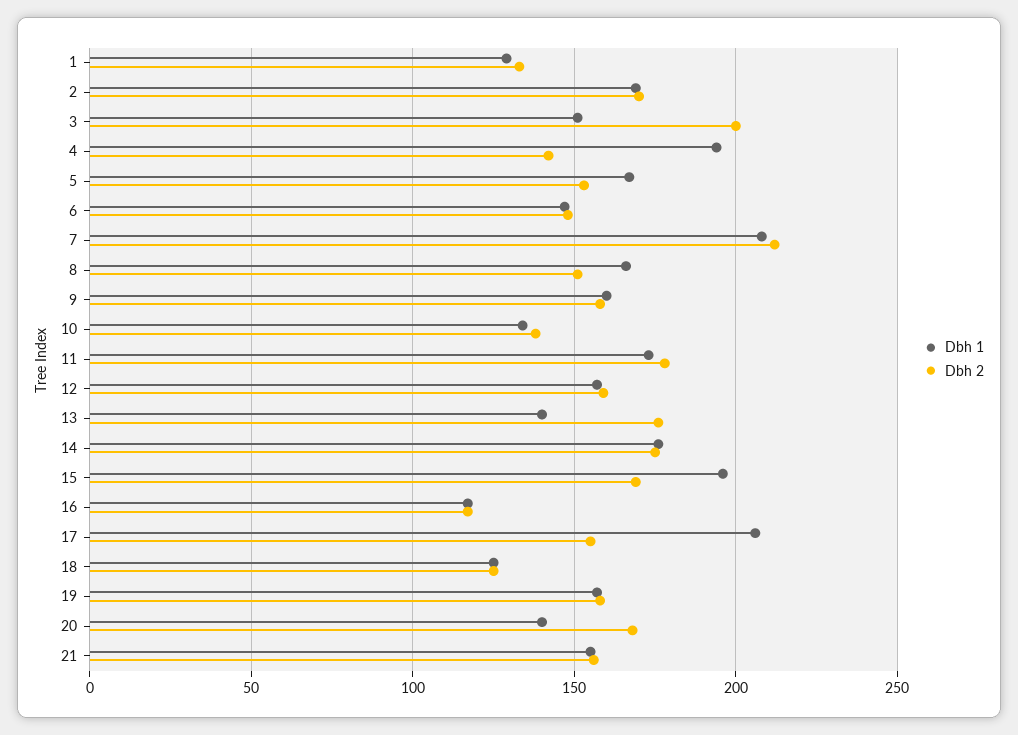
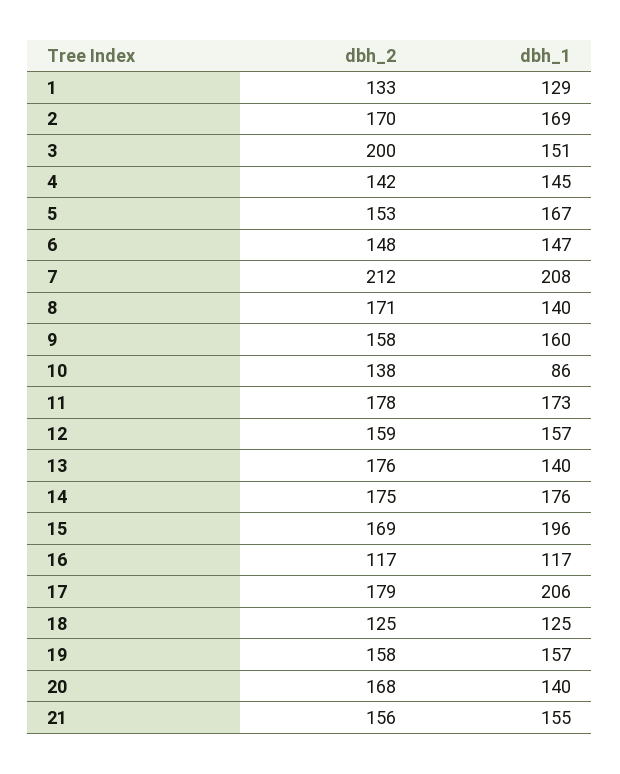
  {
    "Dbh 1": {
      "1": 129,
      "2": 169,
      "3": 151,
-     "4": 195,
+     "4": 145,
      "5": 167,
      "6": 147,
      "7": 208,
-     "8": 165,
+     "8": 140,
      "9": 160,
-     "10": 135,
+     "10": 86,
      "11": 173,
      "12": 157,
      "13": 140,
      "14": 176,
      "15": 196,
      "16": 117,
      "17": 206,
      "18": 125,
      "19": 157,
      "20": 140,
      "21": 155
    },
    "Dbh 2": {
      "1": 133,
      "2": 170,
      "3": 200,
      "4": 142,
      "5": 153,
      "6": 148,
      "7": 212,
-     "8": 150,
+     "8": 171,
      "9": 158,
      "10": 138,
      "11": 178,
      "12": 159,
      "13": 176,
      "14": 175,
      "15": 169,
      "16": 117,
-     "17": 155,
+     "17": 179,
      "18": 125,
      "19": 158,
      "20": 168,
      "21": 156
    }
  }

